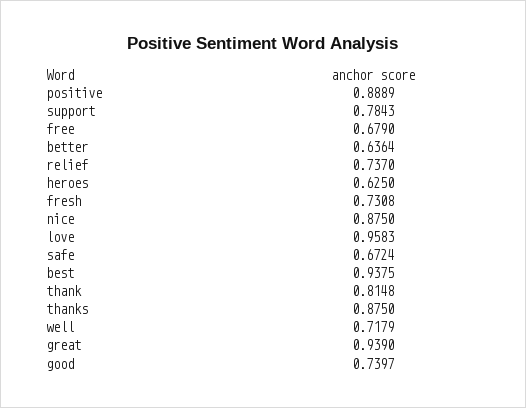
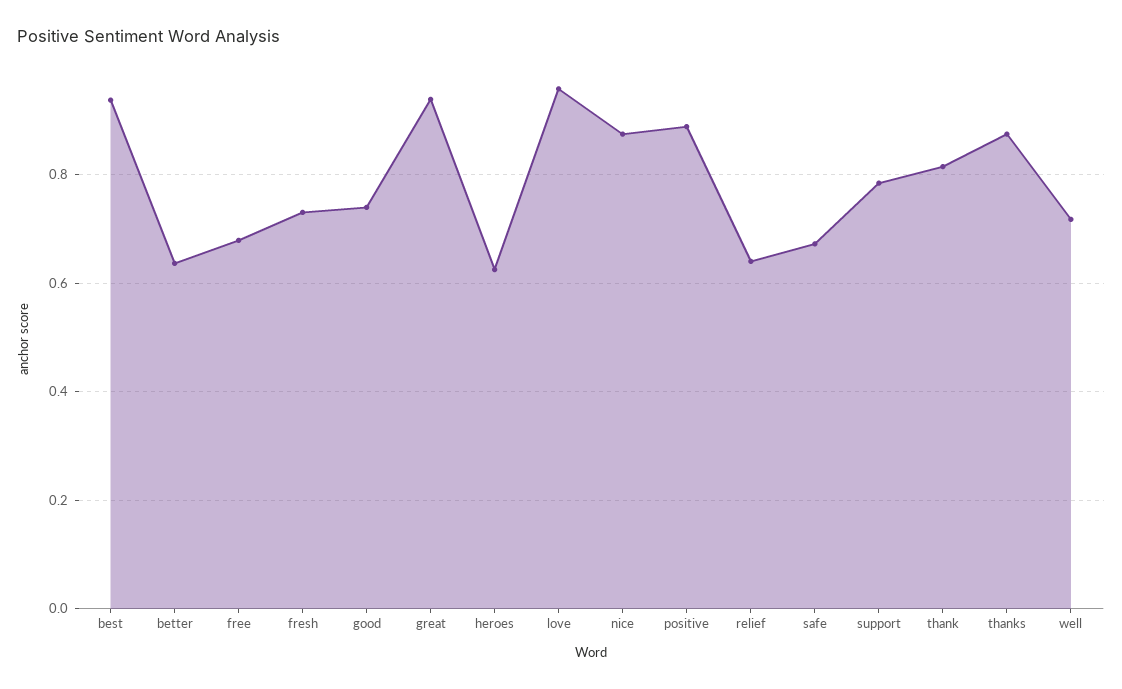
  {
    "positive": 0.8889,
    "support": 0.7843,
    "free": 0.679,
    "better": 0.6364,
-   "relief": 0.737,
+   "relief": 0.64,
    "heroes": 0.625,
    "fresh": 0.7308,
    "nice": 0.875,
    "love": 0.9583,
    "safe": 0.6724,
    "best": 0.9375,
    "thank": 0.8148,
    "thanks": 0.875,
    "well": 0.7179,
    "great": 0.939,
    "good": 0.7397
  }

